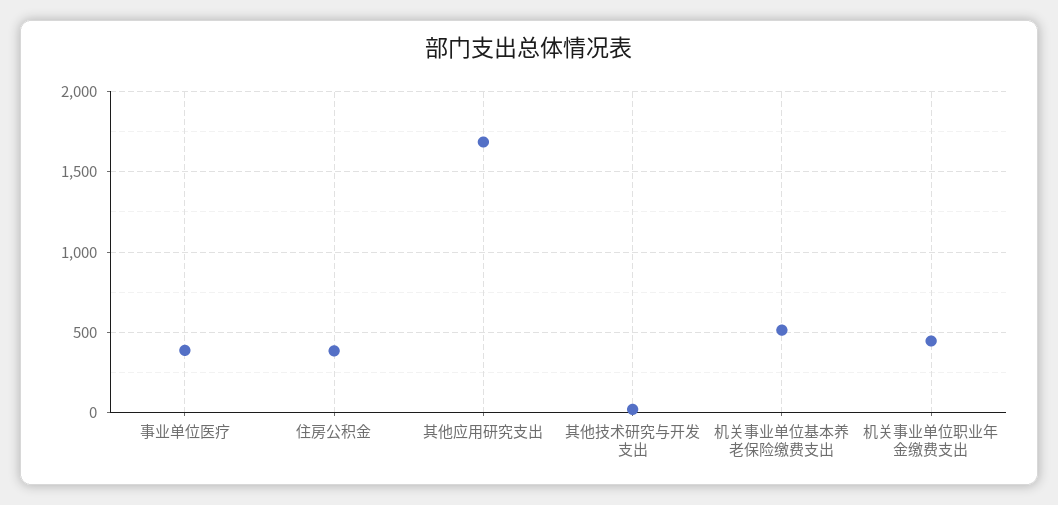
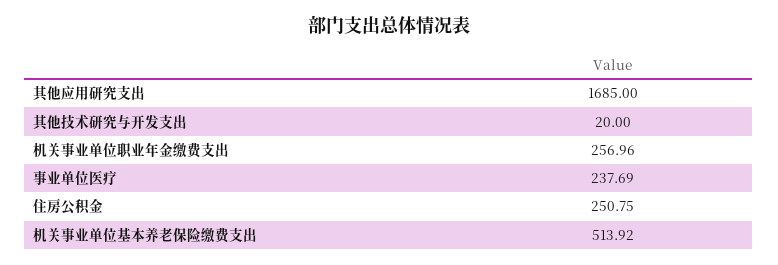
  {
-   "事业单位医疗": 400,
+   "事业单位医疗": 237.69,
-   "住房公积金": 400,
+   "住房公积金": 250.75,
    "其他应用研究支出": 1685,
    "其他技术研究与开发支出": 20,
    "机关事业单位基本养老保险缴费支出": 513.92,
-   "机关事业单位职业年金缴费支出": 450
+   "机关事业单位职业年金缴费支出": 256.96
  }

